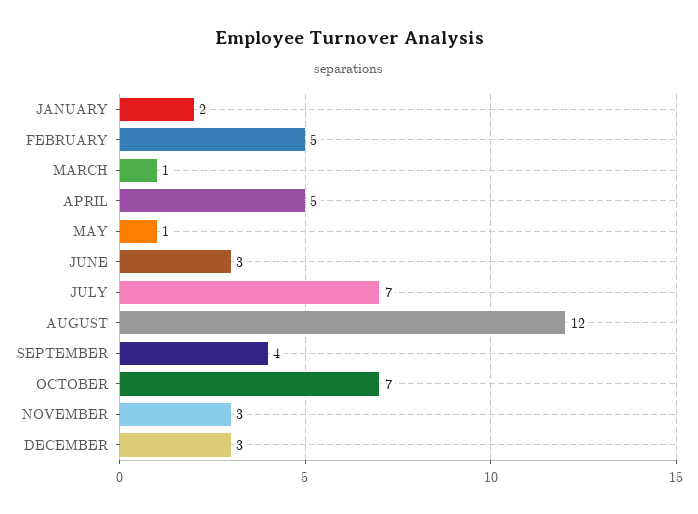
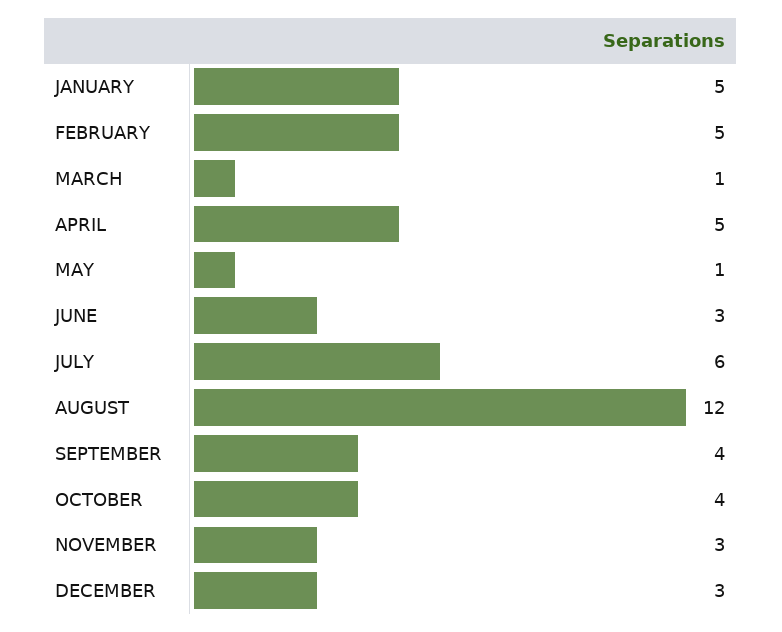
  {
-   "JANUARY": 2,
+   "JANUARY": 5,
    "FEBRUARY": 5,
    "MARCH": 1,
    "APRIL": 5,
    "MAY": 1,
    "JUNE": 3,
-   "JULY": 7,
+   "JULY": 6,
    "AUGUST": 12,
    "SEPTEMBER": 4,
-   "OCTOBER": 7,
+   "OCTOBER": 4,
    "NOVEMBER": 3,
    "DECEMBER": 3
  }

